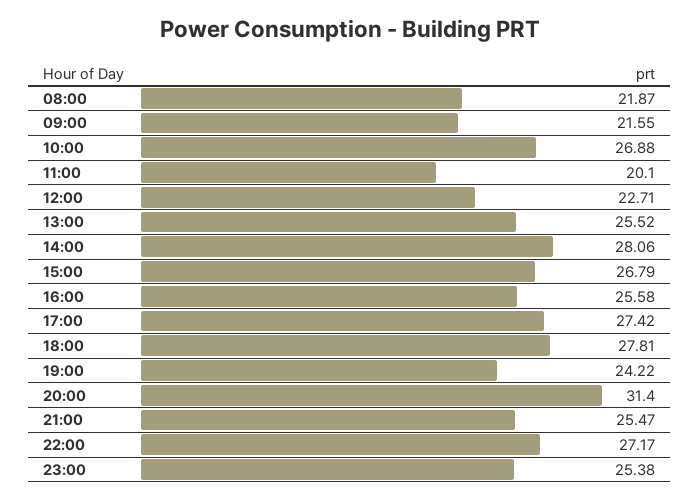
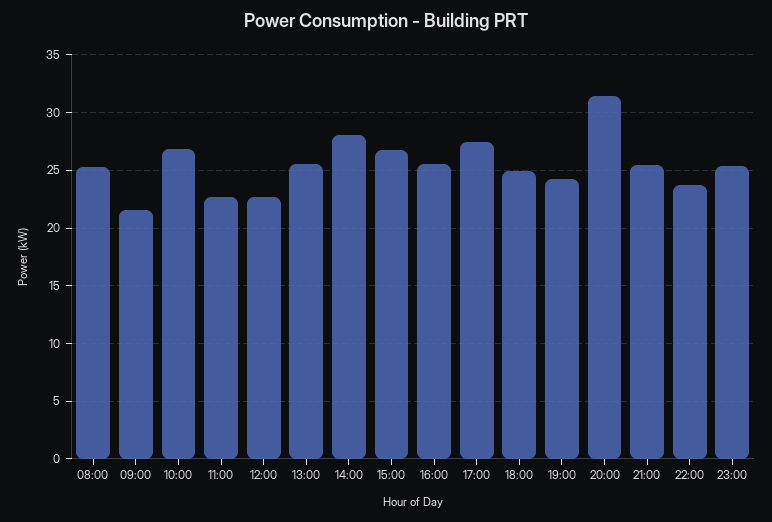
  {
-   "08:00": 21.87,
+   "08:00": 25,
    "09:00": 21.55,
    "10:00": 26.88,
-   "11:00": 20.1,
+   "11:00": 23,
    "12:00": 22.71,
    "13:00": 25.52,
    "14:00": 28.06,
    "15:00": 26.79,
    "16:00": 25.58,
    "17:00": 27.42,
-   "18:00": 27.81,
+   "18:00": 25,
    "19:00": 24.22,
    "20:00": 31.4,
    "21:00": 25.47,
-   "22:00": 27.17,
+   "22:00": 24,
    "23:00": 25.38
  }

